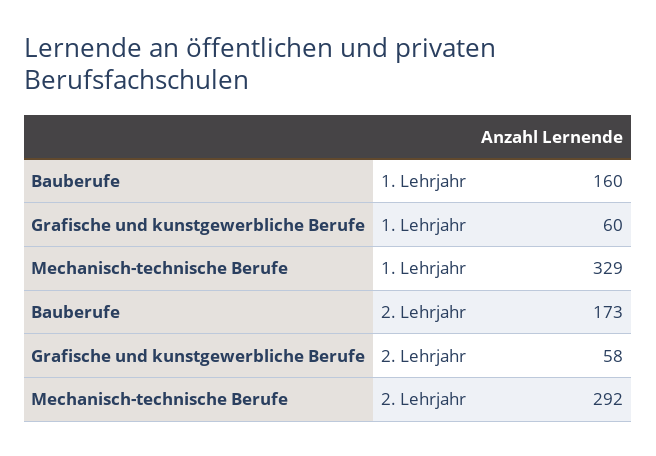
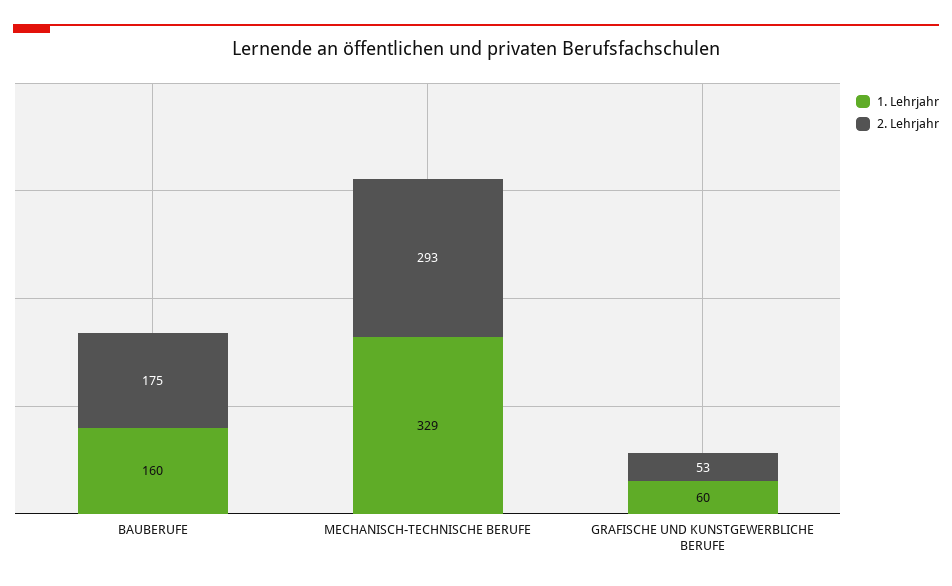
  {
    "1. Lehrjahr": {
      "Bauberufe": 160,
      "Grafische und kunstgewerbliche Berufe": 60,
      "Mechanisch-technische Berufe": 329
    },
    "2. Lehrjahr": {
-     "Bauberufe": 173,
+     "Bauberufe": 175,
-     "Grafische und kunstgewerbliche Berufe": 58,
+     "Grafische und kunstgewerbliche Berufe": 53,
-     "Mechanisch-technische Berufe": 292
+     "Mechanisch-technische Berufe": 293
    }
  }

